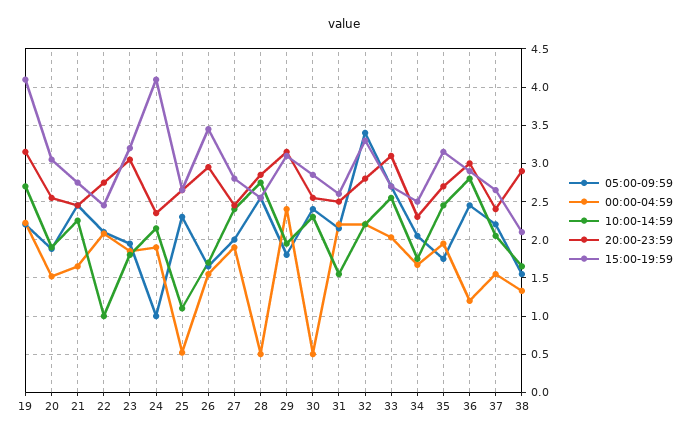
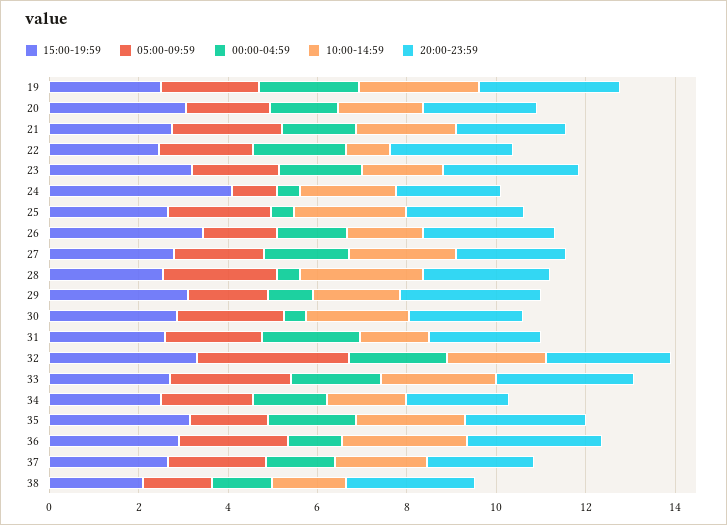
  {
    "05:00-09:59": {
      "19": 2.2,
      "20": 1.9,
      "21": 2.5,
      "22": 2.1,
      "23": 2,
      "24": 1,
      "25": 2.3,
      "26": 1.7,
      "27": 2,
      "28": 2.6,
      "29": 1.8,
      "30": 2.4,
      "31": 2.2,
      "32": 3.4,
      "33": 2.7,
      "34": 2.1,
      "35": 1.8,
      "36": 2.5,
      "37": 2.2,
      "38": 1.6
    },
    "00:00-04:59": {
      "19": 2.2,
      "20": 1.5,
      "21": 1.7,
      "22": 2.1,
      "23": 1.9,
-     "24": 1.9,
+     "24": 0.5,
      "25": 0.5,
      "26": 1.6,
      "27": 1.9,
      "28": 0.5,
-     "29": 2.4,
+     "29": 1,
      "30": 0.5,
      "31": 2.2,
      "32": 2.2,
      "33": 2,
      "34": 1.7,
      "35": 2,
      "36": 1.2,
      "37": 1.6,
      "38": 1.3
    },
    "10:00-14:59": {
      "19": 2.7,
      "20": 1.9,
      "21": 2.3,
      "22": 1,
      "23": 1.8,
      "24": 2.2,
-     "25": 1.1,
+     "25": 2.5,
      "26": 1.7,
      "27": 2.4,
      "28": 2.8,
      "29": 2,
      "30": 2.3,
      "31": 1.6,
      "32": 2.2,
      "33": 2.6,
      "34": 1.8,
      "35": 2.5,
      "36": 2.8,
      "37": 2.1,
      "38": 1.7
    },
    "20:00-23:59": {
      "19": 3.2,
      "20": 2.6,
      "21": 2.5,
      "22": 2.8,
      "23": 3.1,
      "24": 2.4,
      "25": 2.7,
      "26": 3,
      "27": 2.5,
      "28": 2.9,
      "29": 3.2,
      "30": 2.6,
      "31": 2.5,
      "32": 2.8,
      "33": 3.1,
      "34": 2.3,
      "35": 2.7,
      "36": 3,
      "37": 2.4,
      "38": 2.9
    },
    "15:00-19:59": {
-     "19": 4.1,
+     "19": 2.5,
      "20": 3.1,
      "21": 2.8,
      "22": 2.5,
      "23": 3.2,
      "24": 4.1,
      "25": 2.7,
      "26": 3.5,
      "27": 2.8,
      "28": 2.6,
      "29": 3.1,
      "30": 2.9,
      "31": 2.6,
      "32": 3.3,
      "33": 2.7,
      "34": 2.5,
      "35": 3.2,
      "36": 2.9,
      "37": 2.7,
      "38": 2.1
    }
  }

